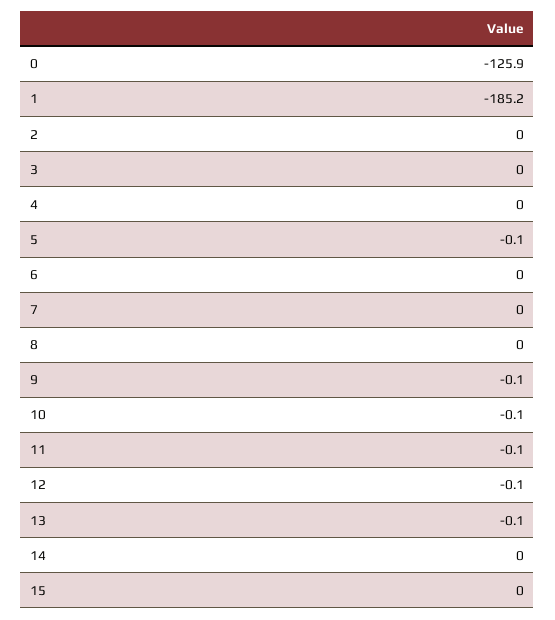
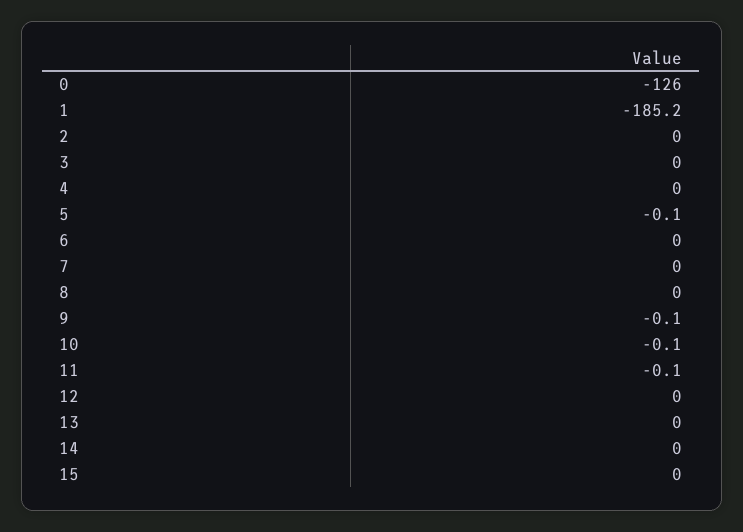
  {
-   "0": -125.9,
+   "0": -126,
    "1": -185.2,
    "2": 0,
    "3": 0,
    "4": 0,
    "5": -0.1,
    "6": 0,
    "7": 0,
    "8": 0,
    "9": -0.1,
    "10": -0.1,
    "11": -0.1,
-   "12": -0.1,
+   "12": 0,
-   "13": -0.1,
+   "13": 0,
    "14": 0,
    "15": 0
  }

